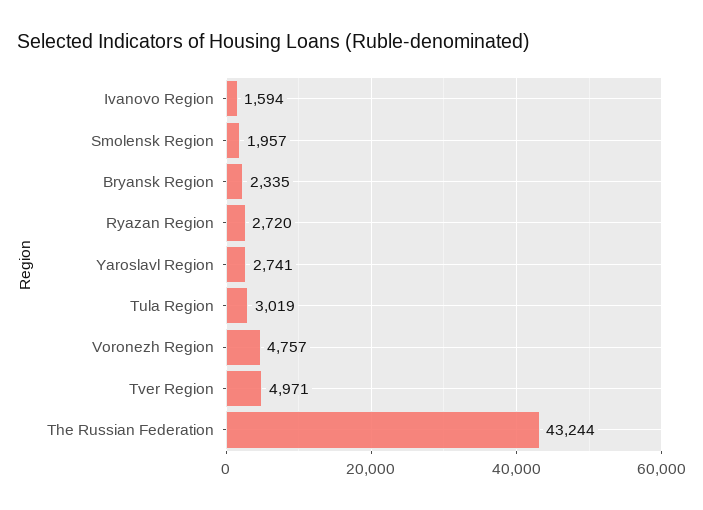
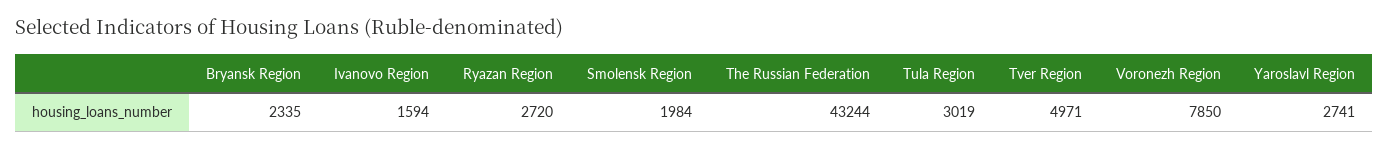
  {
    "Ivanovo Region": 1594,
-   "Smolensk Region": 1957,
+   "Smolensk Region": 1984,
    "Bryansk Region": 2335,
    "Ryazan Region": 2720,
    "Yaroslavl Region": 2741,
    "Tula Region": 3019,
-   "Voronezh Region": 4757,
+   "Voronezh Region": 7850,
    "Tver Region": 4971,
    "The Russian Federation": 43244
  }

